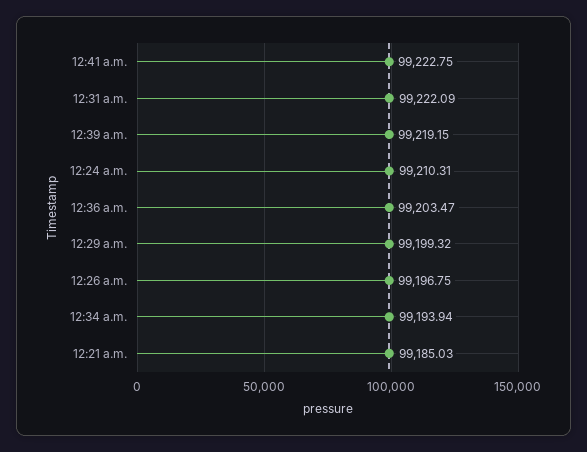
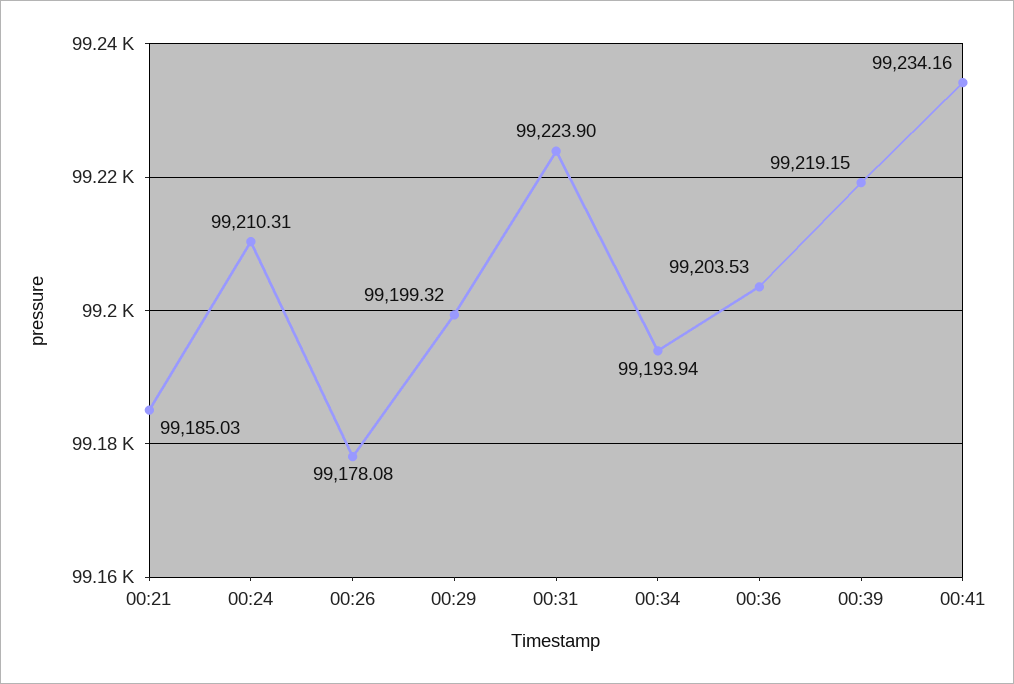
  {
-   "12:41 a.m.": 99222.75,
+   "12:41 a.m.": 99234.16,
-   "12:31 a.m.": 99222.09,
+   "12:31 a.m.": 99223.9,
    "12:39 a.m.": 99219.15,
    "12:24 a.m.": 99210.31,
-   "12:36 a.m.": 99203.47,
+   "12:36 a.m.": 99203.53,
    "12:29 a.m.": 99199.32,
-   "12:26 a.m.": 99196.75,
+   "12:26 a.m.": 99178.08,
    "12:34 a.m.": 99193.94,
    "12:21 a.m.": 99185.03
  }

